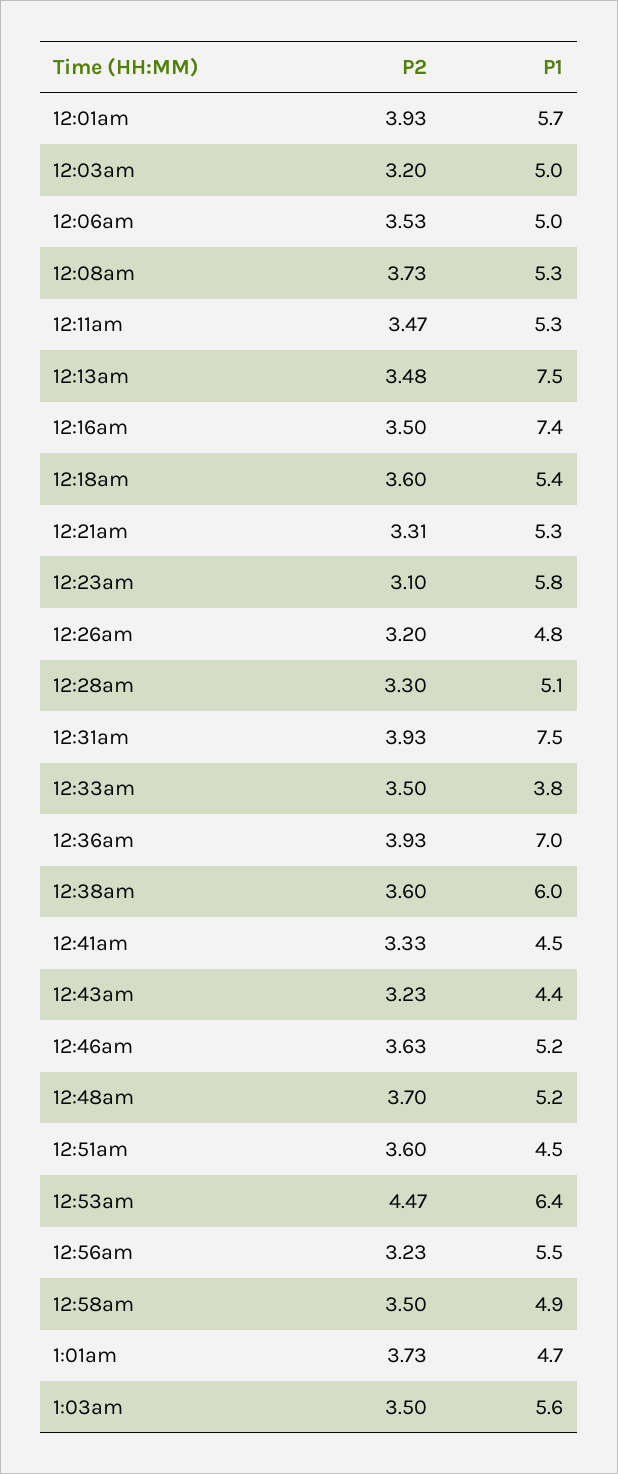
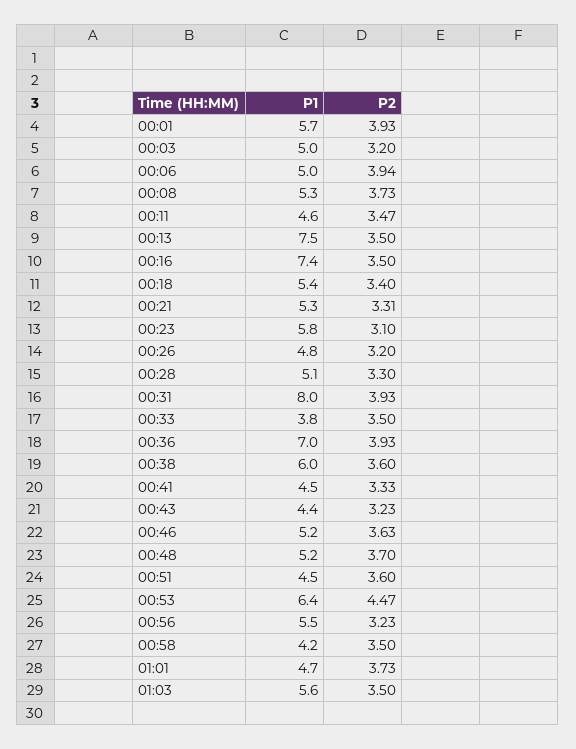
  {
    "P2": {
      "12:01am": 3.93,
      "12:03am": 3.2,
-     "12:06am": 3.53,
+     "12:06am": 3.94,
      "12:08am": 3.73,
      "12:11am": 3.47,
-     "12:13am": 3.48,
+     "12:13am": 3.5,
      "12:16am": 3.5,
-     "12:18am": 3.6,
+     "12:18am": 3.4,
      "12:21am": 3.31,
      "12:23am": 3.1,
      "12:26am": 3.2,
      "12:28am": 3.3,
      "12:31am": 3.93,
      "12:33am": 3.5,
      "12:36am": 3.93,
      "12:38am": 3.6,
      "12:41am": 3.33,
      "12:43am": 3.23,
      "12:46am": 3.63,
      "12:48am": 3.7,
      "12:51am": 3.6,
      "12:53am": 4.47,
      "12:56am": 3.23,
      "12:58am": 3.5,
      "1:01am": 3.73,
      "1:03am": 3.5
    },
    "P1": {
      "12:01am": 5.7,
      "12:03am": 5,
      "12:06am": 5,
      "12:08am": 5.3,
-     "12:11am": 5.3,
+     "12:11am": 4.6,
      "12:13am": 7.5,
      "12:16am": 7.4,
      "12:18am": 5.4,
      "12:21am": 5.3,
      "12:23am": 5.8,
      "12:26am": 4.8,
      "12:28am": 5.1,
-     "12:31am": 7.5,
+     "12:31am": 8,
      "12:33am": 3.8,
      "12:36am": 7,
      "12:38am": 6,
      "12:41am": 4.5,
      "12:43am": 4.4,
      "12:46am": 5.2,
      "12:48am": 5.2,
      "12:51am": 4.5,
      "12:53am": 6.4,
      "12:56am": 5.5,
-     "12:58am": 4.9,
+     "12:58am": 4.2,
      "1:01am": 4.7,
      "1:03am": 5.6
    }
  }

